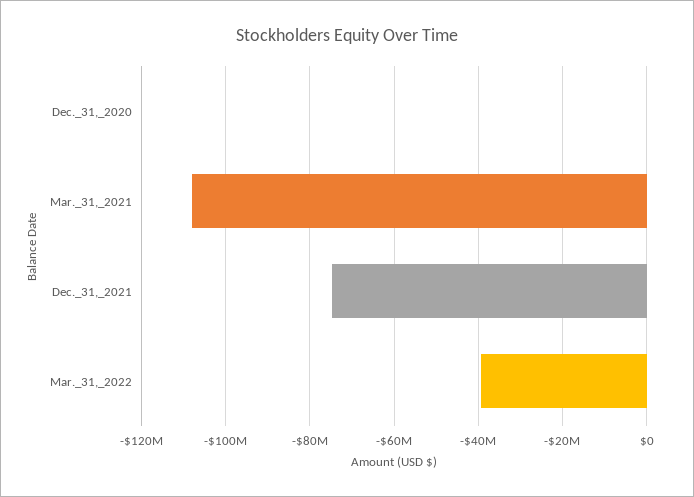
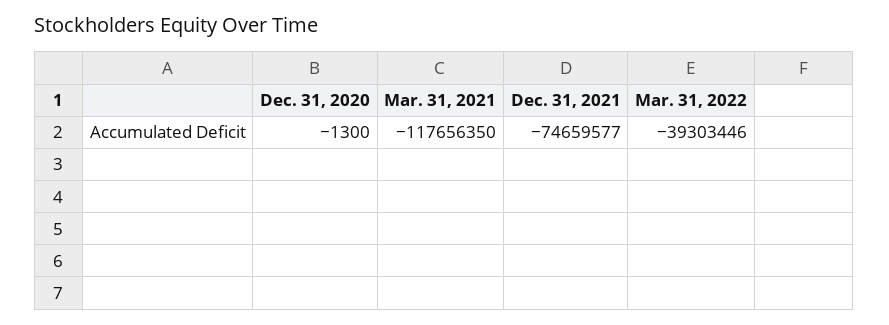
  {
    "Dec._31,_2020": -1300,
-   "Mar._31,_2021": -108000000,
+   "Mar._31,_2021": -117656350,
    "Dec._31,_2021": -74659577,
    "Mar._31,_2022": -39303446
  }

